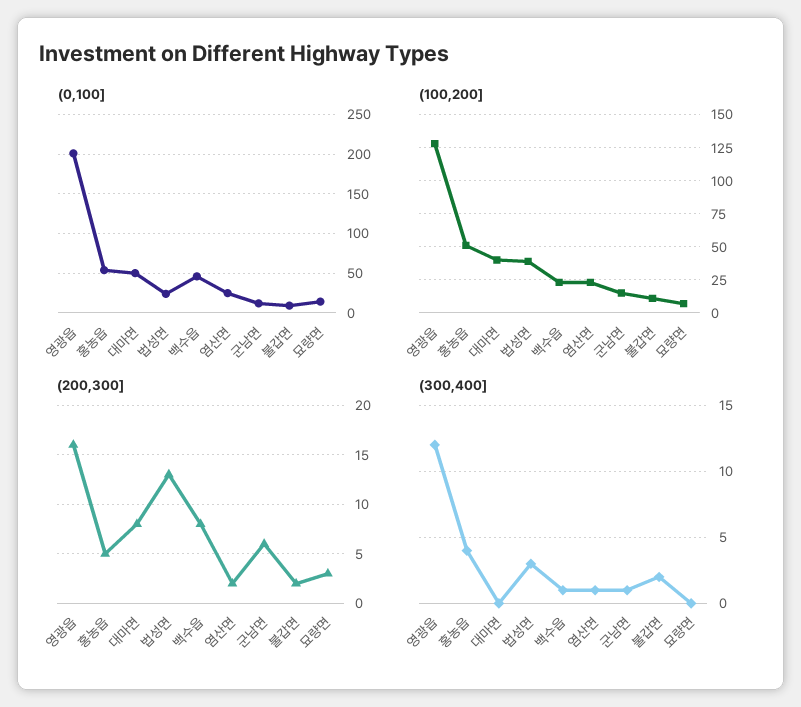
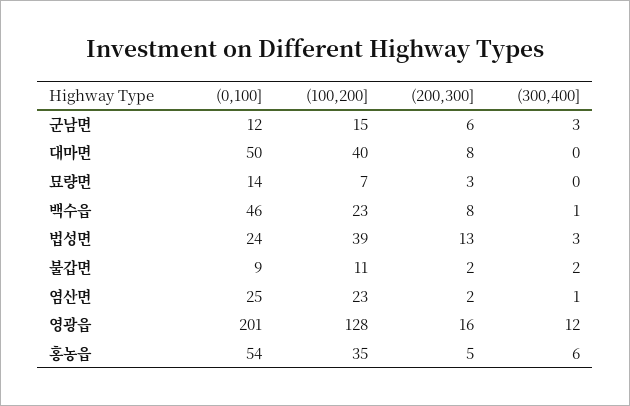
  {
    "(0,100]": {
      "영광읍": 201,
      "홍농읍": 54,
      "대마면": 50,
      "법성면": 24,
      "백수읍": 46,
      "염산면": 25,
      "군남면": 12,
      "불갑면": 9,
      "묘량면": 14
    },
    "(100,200]": {
      "영광읍": 128,
-     "홍농읍": 50,
+     "홍농읍": 35,
      "대마면": 40,
      "법성면": 39,
      "백수읍": 23,
      "염산면": 23,
      "군남면": 15,
      "불갑면": 11,
      "묘량면": 7
    },
    "(200,300]": {
      "영광읍": 16,
      "홍농읍": 5,
      "대마면": 8,
      "법성면": 13,
      "백수읍": 8,
      "염산면": 2,
      "군남면": 6,
      "불갑면": 2,
      "묘량면": 3
    },
    "(300,400]": {
      "영광읍": 12,
-     "홍농읍": 4,
+     "홍농읍": 6,
      "대마면": 0,
      "법성면": 3,
      "백수읍": 1,
      "염산면": 1,
-     "군남면": 1,
+     "군남면": 3,
      "불갑면": 2,
      "묘량면": 0
    }
  }

